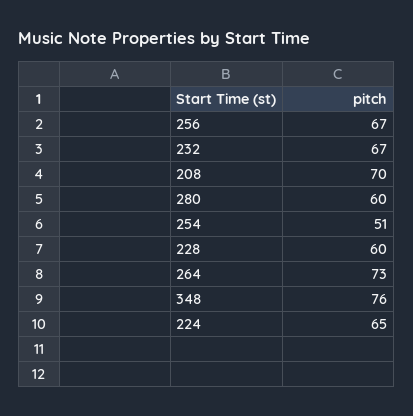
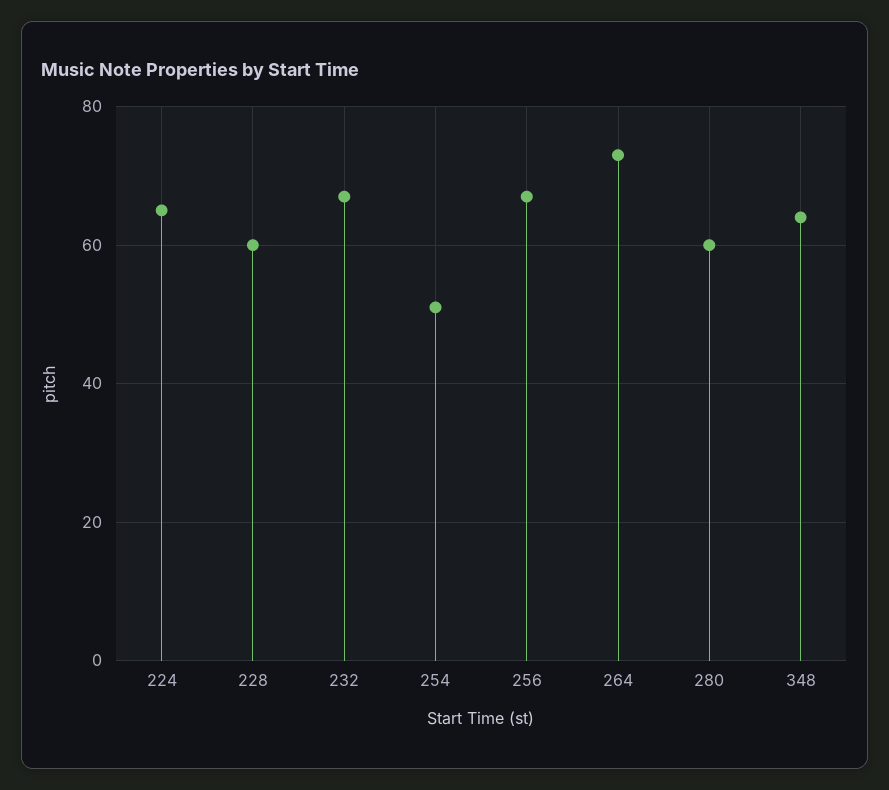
  {
    "256": 67,
    "232": 67,
-   "208": 70,
    "280": 60,
    "254": 51,
    "228": 60,
    "264": 73,
-   "348": 76,
+   "348": 65,
    "224": 65
  }

